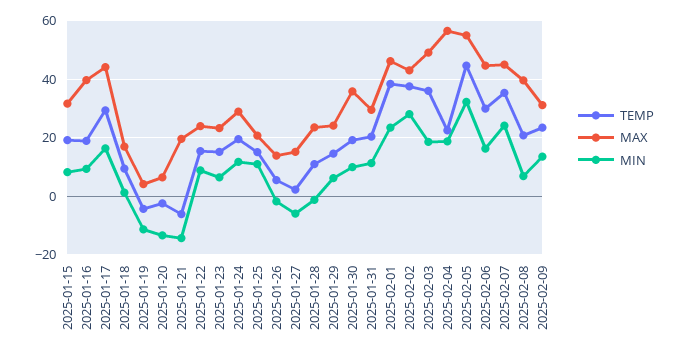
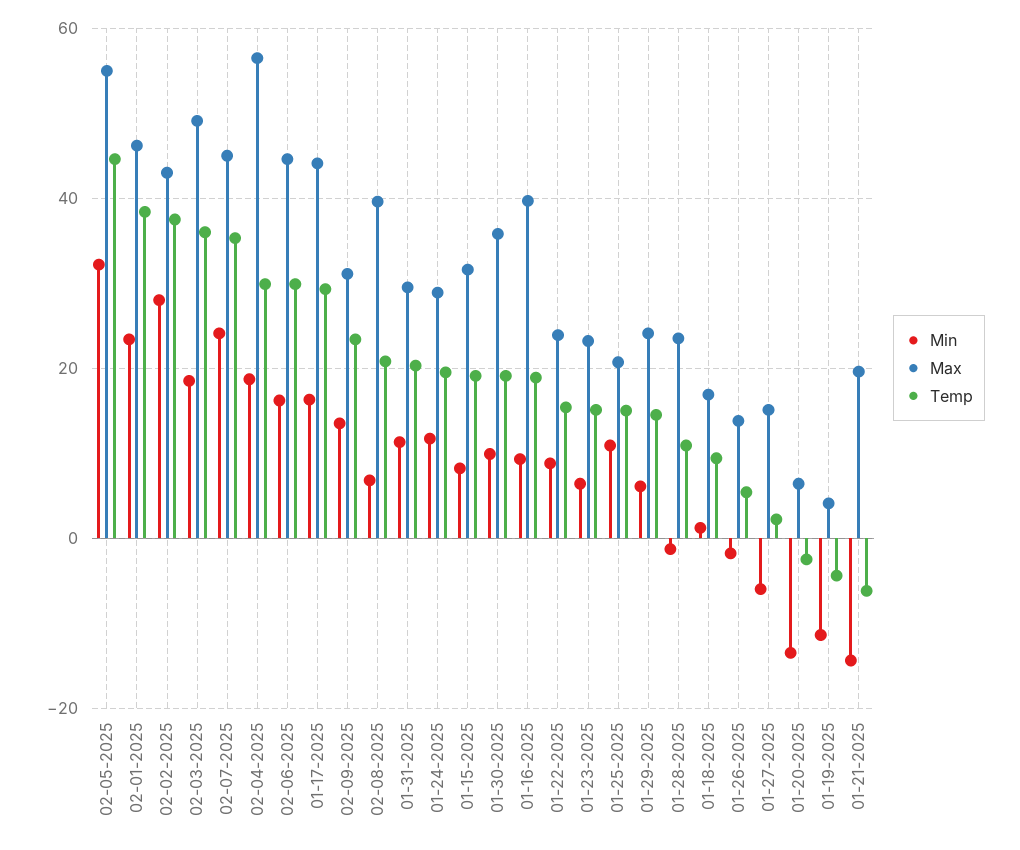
  {
    "TEMP": {
      "2025-01-15": 20,
      "2025-01-16": 18,
      "2025-01-17": 30,
      "2025-01-18": 10,
      "2025-01-19": -4,
      "2025-01-20": -2,
      "2025-01-21": -6,
      "2025-01-22": 16,
      "2025-01-23": 16,
      "2025-01-24": 20,
      "2025-01-25": 16,
      "2025-01-26": 6,
      "2025-01-27": 2,
      "2025-01-28": 10,
      "2025-01-29": 14,
      "2025-01-30": 20,
      "2025-01-31": 20,
      "2025-02-01": 38,
      "2025-02-02": 38,
      "2025-02-03": 36,
-     "2025-02-04": 22.5,
+     "2025-02-04": 30,
      "2025-02-05": 44,
      "2025-02-06": 30,
      "2025-02-07": 36,
      "2025-02-08": 20,
      "2025-02-09": 24
    },
    "MAX": {
      "2025-01-15": 32,
      "2025-01-16": 40,
      "2025-01-17": 44,
      "2025-01-18": 16,
      "2025-01-19": 4,
      "2025-01-20": 6,
      "2025-01-21": 20,
      "2025-01-22": 24,
      "2025-01-23": 24,
      "2025-01-24": 28,
      "2025-01-25": 20,
      "2025-01-26": 14,
      "2025-01-27": 16,
      "2025-01-28": 24,
      "2025-01-29": 24,
      "2025-01-30": 36,
      "2025-01-31": 30,
      "2025-02-01": 46,
      "2025-02-02": 44,
      "2025-02-03": 50,
      "2025-02-04": 56,
      "2025-02-05": 56,
      "2025-02-06": 44,
      "2025-02-07": 46,
      "2025-02-08": 40,
      "2025-02-09": 32
    },
    "MIN": {
      "2025-01-15": 8,
      "2025-01-16": 10,
      "2025-01-17": 16,
      "2025-01-18": 2,
      "2025-01-19": -12,
      "2025-01-20": -14,
      "2025-01-21": -14,
      "2025-01-22": 8,
      "2025-01-23": 6,
      "2025-01-24": 12,
      "2025-01-25": 10,
      "2025-01-26": -2,
      "2025-01-27": -6,
      "2025-01-28": -2,
      "2025-01-29": 6,
      "2025-01-30": 10,
      "2025-01-31": 12,
      "2025-02-01": 24,
      "2025-02-02": 28,
      "2025-02-03": 18,
      "2025-02-04": 18,
      "2025-02-05": 32,
      "2025-02-06": 16,
      "2025-02-07": 24,
      "2025-02-08": 6,
      "2025-02-09": 14
    }
  }

